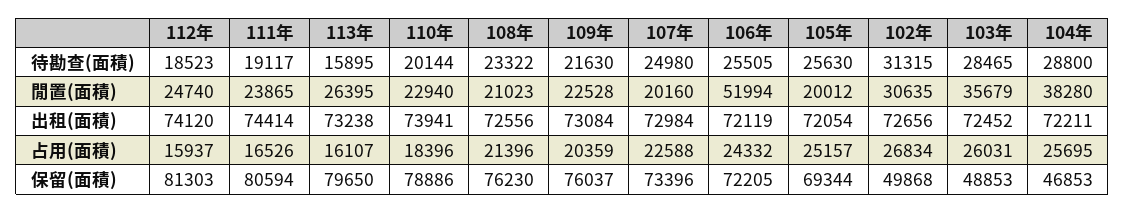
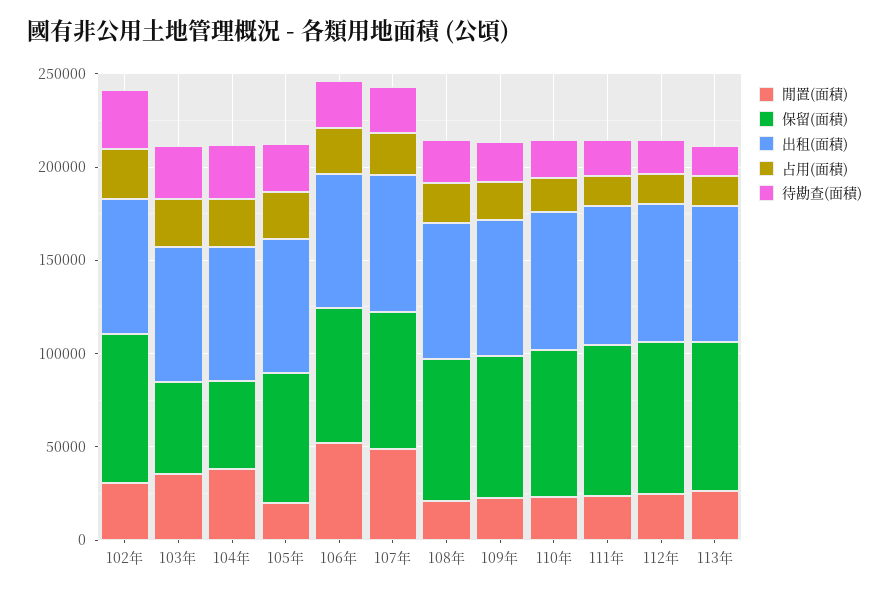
  {
    "待勘查(面積)": {
      "112年": 18523,
      "111年": 19117,
      "113年": 15895,
      "110年": 20144,
      "108年": 23322,
      "109年": 21630,
      "107年": 24980,
      "106年": 25505,
      "105年": 25630,
      "102年": 31315,
      "103年": 28465,
      "104年": 28800
    },
    "閒置(面積)": {
      "112年": 24740,
      "111年": 23865,
      "113年": 26395,
      "110年": 22940,
      "108年": 21023,
      "109年": 22528,
-     "107年": 20160,
+     "107年": 50000,
      "106年": 51994,
      "105年": 20012,
      "102年": 30635,
      "103年": 35679,
      "104年": 38280
    },
    "出租(面積)": {
      "112年": 74120,
      "111年": 74414,
      "113年": 73238,
      "110年": 73941,
      "108年": 72556,
      "109年": 73084,
      "107年": 72984,
      "106年": 72119,
      "105年": 72054,
      "102年": 72656,
      "103年": 72452,
      "104年": 72211
    },
    "占用(面積)": {
      "112年": 15937,
      "111年": 16526,
      "113年": 16107,
      "110年": 18396,
      "108年": 21396,
      "109年": 20359,
      "107年": 22588,
      "106年": 24332,
      "105年": 25157,
      "102年": 26834,
      "103年": 26031,
      "104年": 25695
    },
    "保留(面積)": {
      "112年": 81303,
      "111年": 80594,
      "113年": 79650,
      "110年": 78886,
      "108年": 76230,
      "109年": 76037,
      "107年": 73396,
      "106年": 72205,
      "105年": 69344,
-     "102年": 49868,
+     "102年": 80000,
      "103年": 48853,
      "104年": 46853
    }
  }

